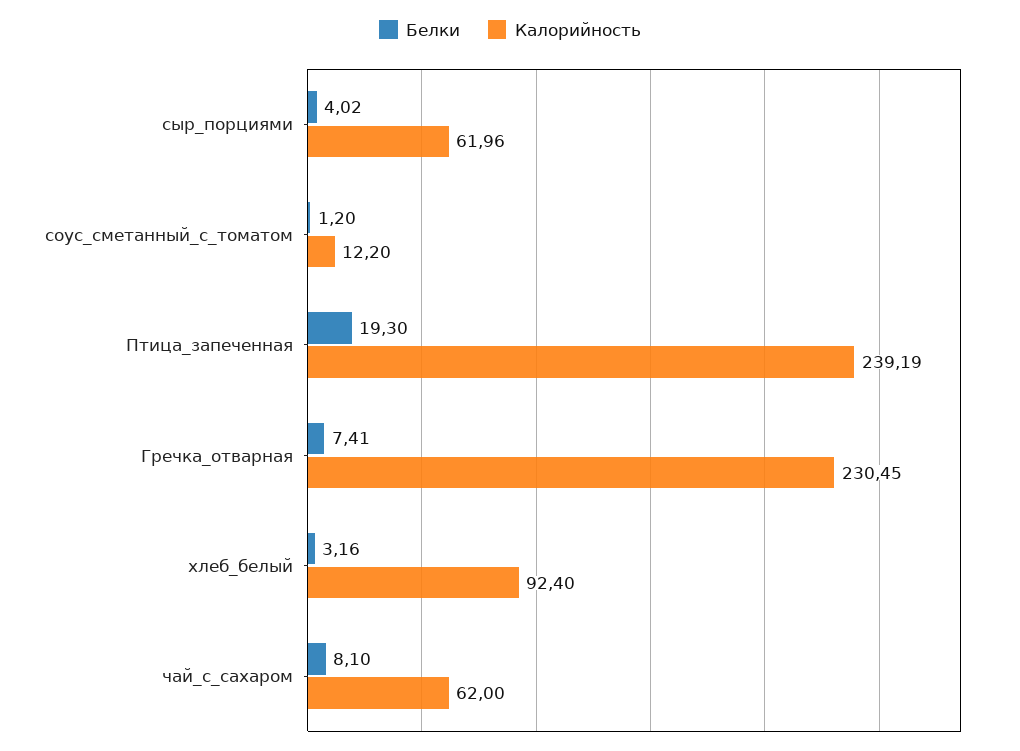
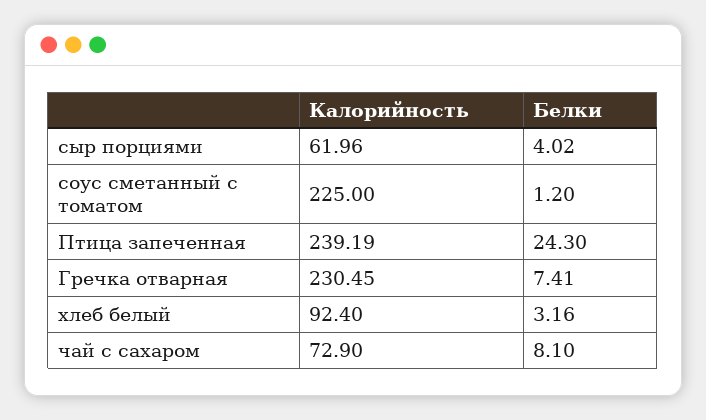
  {
    "Белки": {
      "сыр_порциями": 4.02,
      "соус_сметанный_с_томатом": 1.2,
-     "Птица_запеченная": 19.3,
+     "Птица_запеченная": 24.3,
      "Гречка_отварная": 7.41,
      "хлеб_белый": 3.16,
      "чай_с_сахаром": 8.1
    },
    "Калорийность": {
      "сыр_порциями": 61.96,
-     "соус_сметанный_с_томатом": 12.2,
+     "соус_сметанный_с_томатом": 225,
      "Птица_запеченная": 239.19,
      "Гречка_отварная": 230.45,
      "хлеб_белый": 92.4,
-     "чай_с_сахаром": 62
+     "чай_с_сахаром": 72.9
    }
  }

